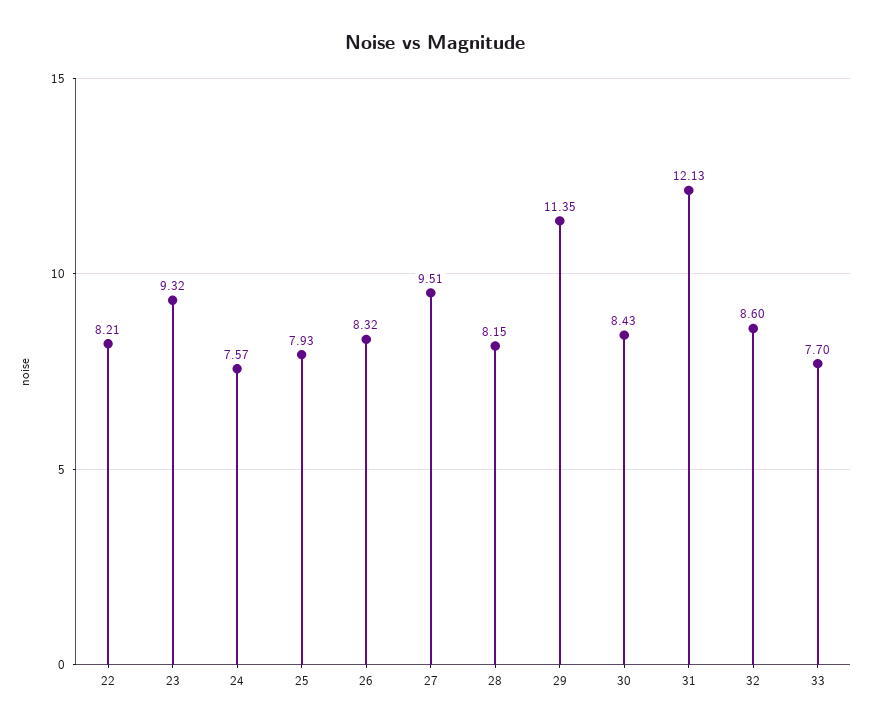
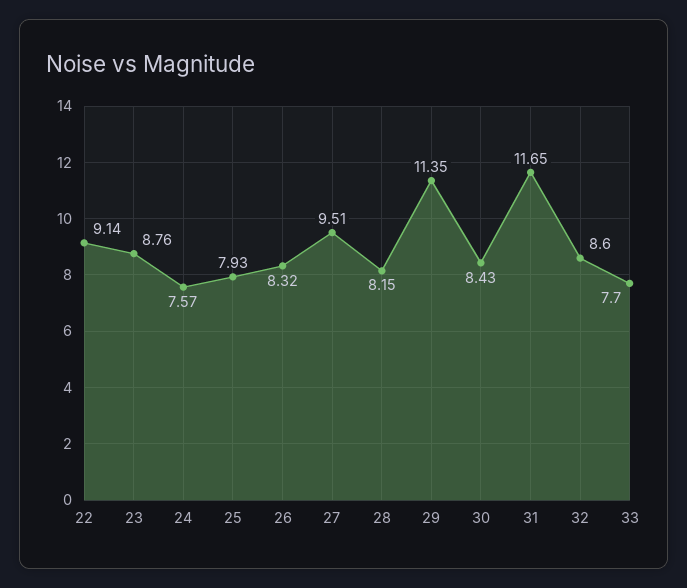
  {
-   "22": 8.21,
+   "22": 9.14,
-   "23": 9.32,
+   "23": 8.76,
    "24": 7.57,
    "25": 7.93,
    "26": 8.32,
    "27": 9.51,
    "28": 8.15,
    "29": 11.35,
    "30": 8.43,
-   "31": 12.13,
+   "31": 11.65,
    "32": 8.6,
    "33": 7.7
  }

